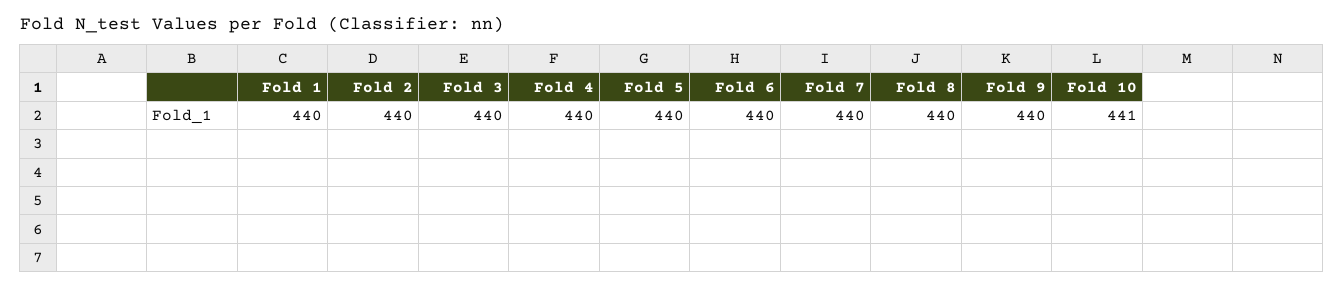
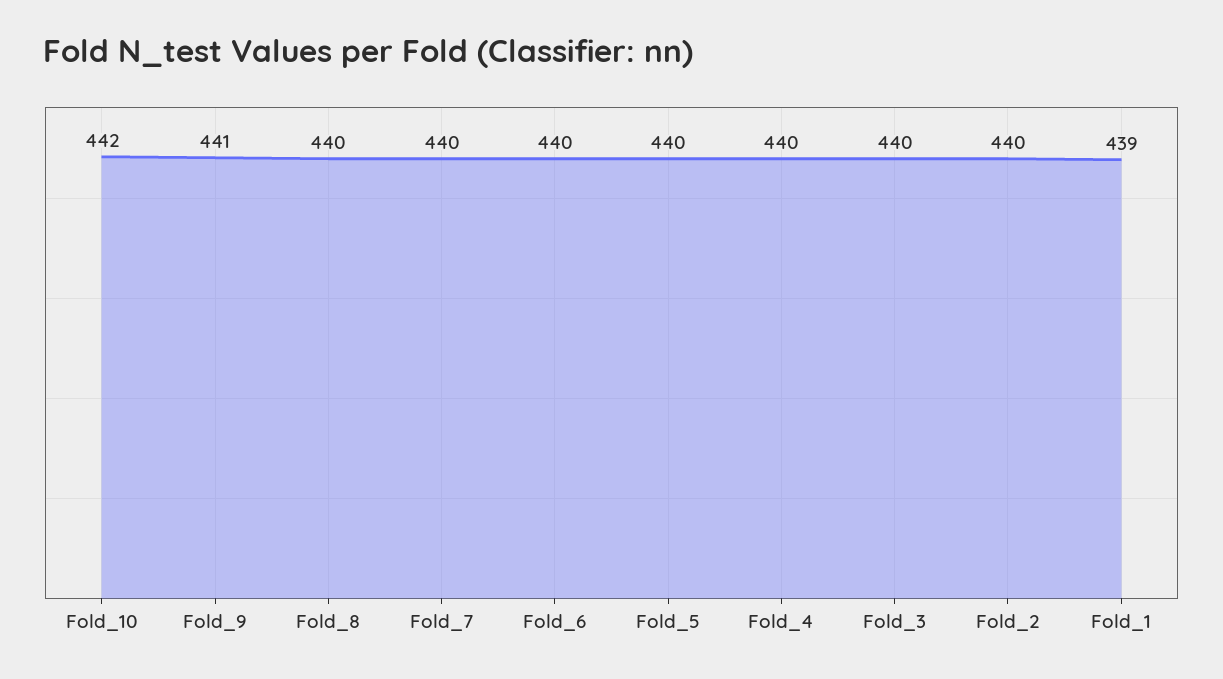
  {
-   "Fold 1": 440,
+   "Fold 1": 439,
    "Fold 2": 440,
    "Fold 3": 440,
    "Fold 4": 440,
    "Fold 5": 440,
    "Fold 6": 440,
    "Fold 7": 440,
    "Fold 8": 440,
-   "Fold 9": 440,
+   "Fold 9": 441,
-   "Fold 10": 441
+   "Fold 10": 442
  }

